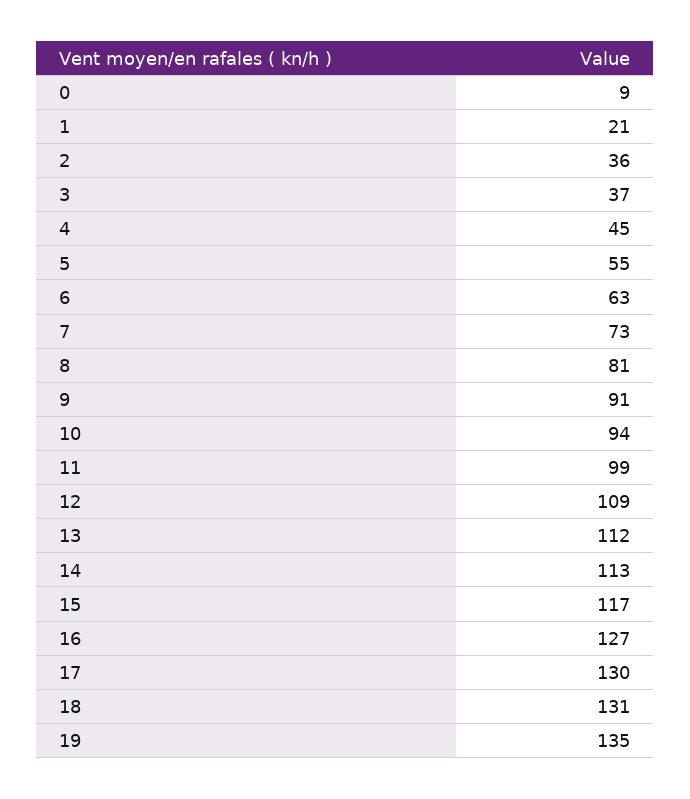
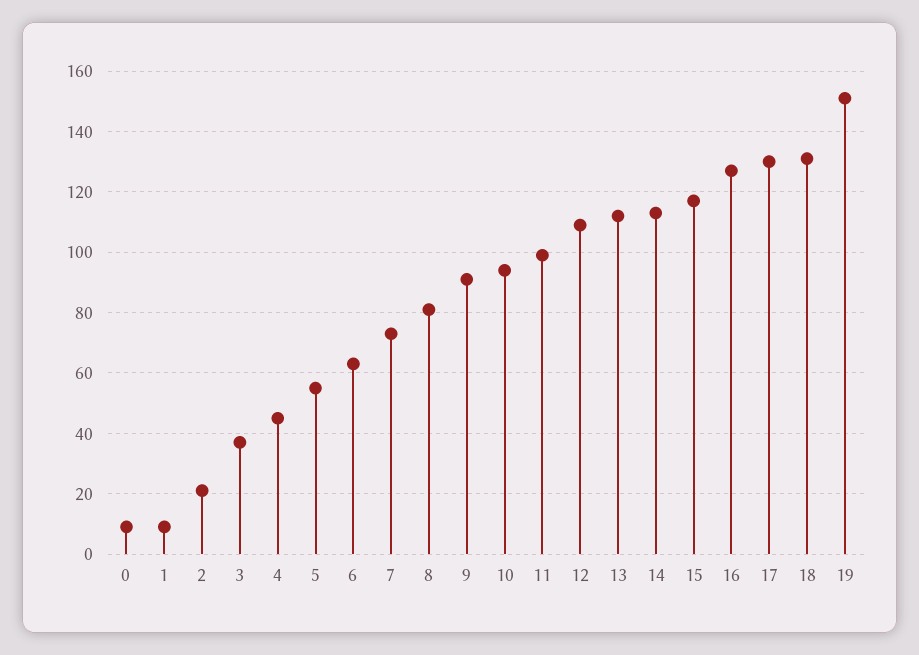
  {
    "0": 9,
-   "1": 21,
+   "1": 10,
-   "2": 36,
+   "2": 20,
    "3": 37,
    "4": 45,
    "5": 55,
    "6": 63,
    "7": 73,
    "8": 81,
    "9": 91,
    "10": 94,
    "11": 99,
    "12": 109,
    "13": 112,
    "14": 113,
    "15": 117,
    "16": 127,
    "17": 130,
    "18": 131,
-   "19": 135
+   "19": 150
  }

